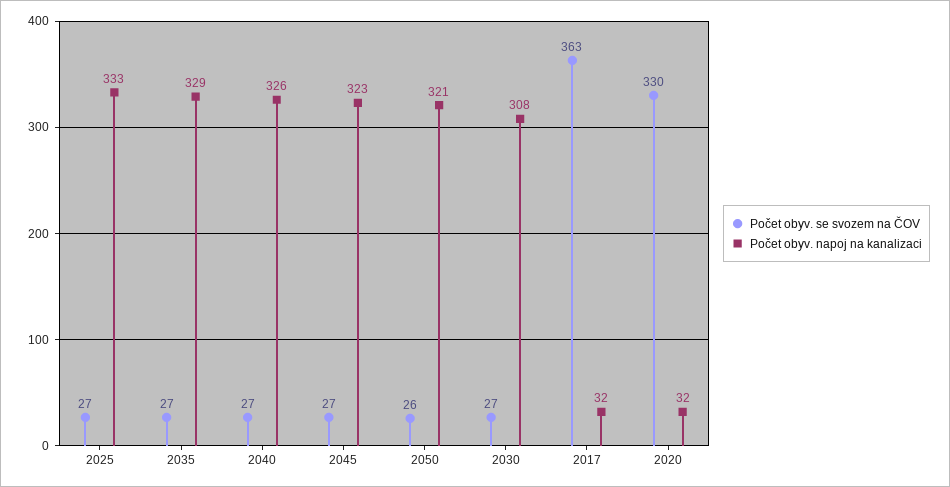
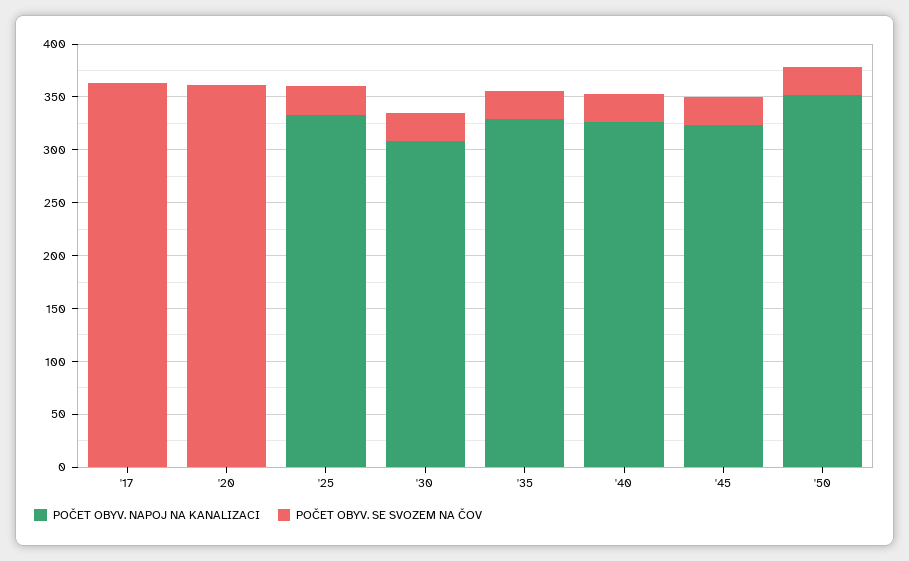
  {
    "Počet obyv. se svozem na ČOV": {
      "2025": 27,
      "2035": 27,
      "2040": 27,
      "2045": 27,
      "2050": 26,
      "2030": 27,
      "2017": 363,
-     "2020": 330
+     "2020": 360
    },
    "Počet obyv. napoj na kanalizaci": {
      "2025": 333,
      "2035": 329,
      "2040": 326,
      "2045": 323,
-     "2050": 321,
+     "2050": 350,
      "2030": 308,
-     "2017": 32,
+     "2017": 0,
-     "2020": 32
+     "2020": 0
    }
  }

